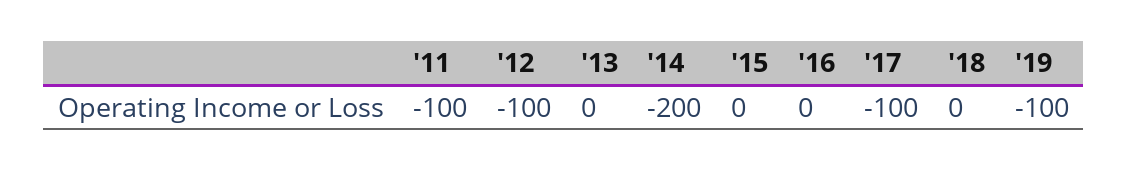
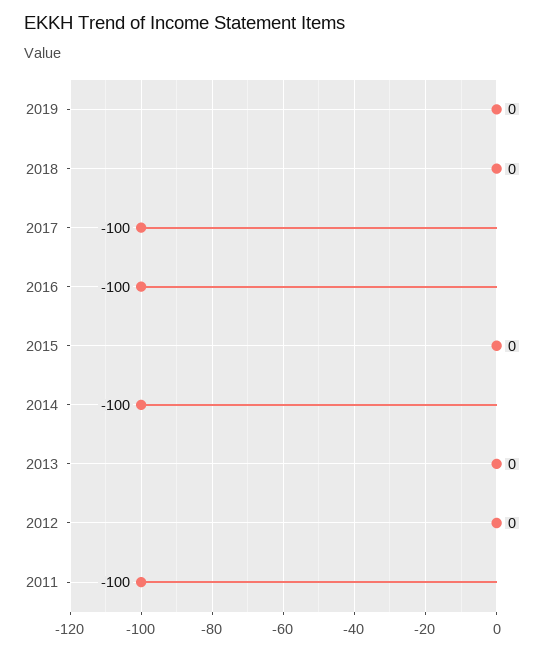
  {
    "'11": -100,
-   "'12": -100,
+   "'12": 0,
    "'13": 0,
-   "'14": -200,
+   "'14": -100,
    "'15": 0,
-   "'16": 0,
+   "'16": -100,
    "'17": -100,
    "'18": 0,
-   "'19": -100
+   "'19": 0
  }

